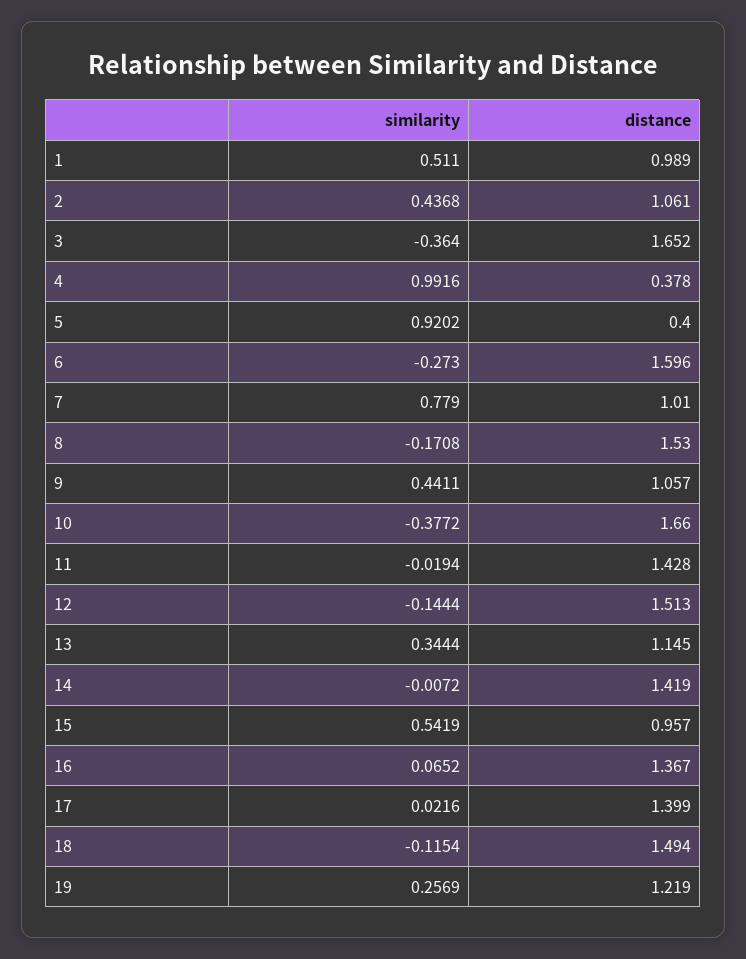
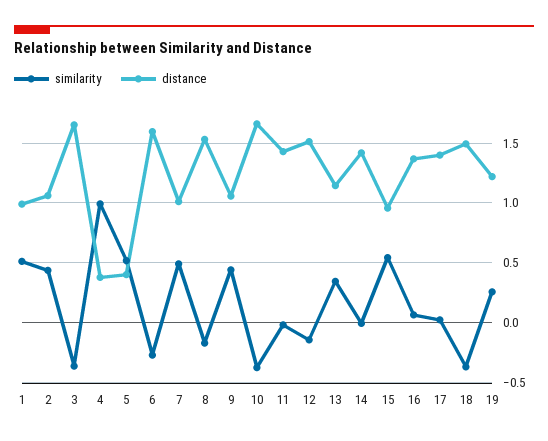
  {
    "similarity": {
      "1": 0.511,
      "2": 0.4368,
      "3": -0.364,
      "4": 0.9916,
-     "5": 0.9202,
+     "5": 0.5,
      "6": -0.273,
-     "7": 0.779,
+     "7": 0.5,
      "8": -0.1708,
      "9": 0.4411,
      "10": -0.3772,
      "11": -0.0194,
      "12": -0.1444,
      "13": 0.3444,
      "14": -0.0072,
      "15": 0.5419,
      "16": 0.0652,
      "17": 0.0216,
-     "18": -0.1154,
+     "18": -0.4,
      "19": 0.2569
    },
    "distance": {
      "1": 0.989,
      "2": 1.061,
      "3": 1.652,
      "4": 0.378,
      "5": 0.4,
      "6": 1.596,
      "7": 1.01,
      "8": 1.53,
      "9": 1.057,
      "10": 1.66,
      "11": 1.428,
      "12": 1.513,
      "13": 1.145,
      "14": 1.419,
      "15": 0.957,
      "16": 1.367,
      "17": 1.399,
      "18": 1.494,
      "19": 1.219
    }
  }

